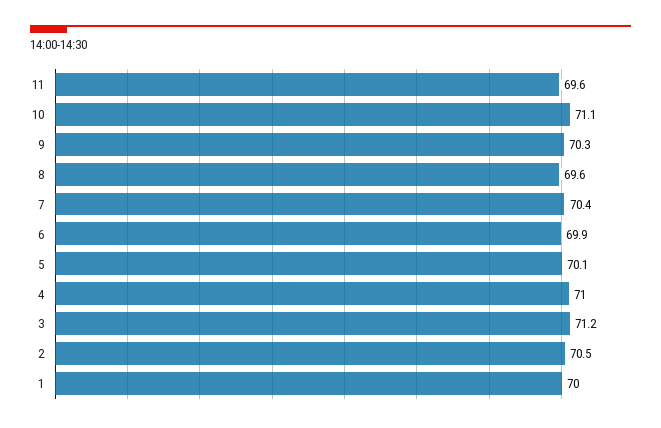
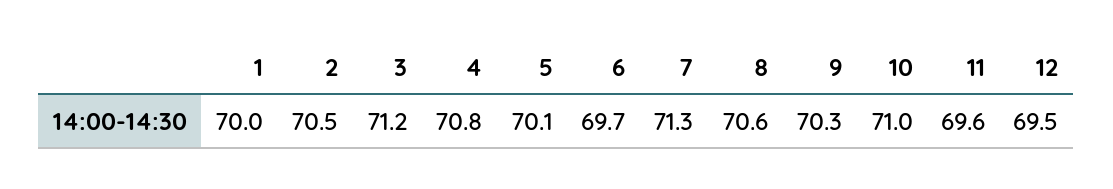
  {
    "11": 69.6,
-   "10": 71.1,
+   "10": 71,
    "9": 70.3,
-   "8": 69.6,
+   "8": 70.6,
-   "7": 70.4,
+   "7": 71.3,
-   "6": 69.9,
+   "6": 69.7,
    "5": 70.1,
-   "4": 71,
+   "4": 70.8,
    "3": 71.2,
    "2": 70.5,
-   "1": 70
+   "1": 70,
+   "12": 69.5
  }

